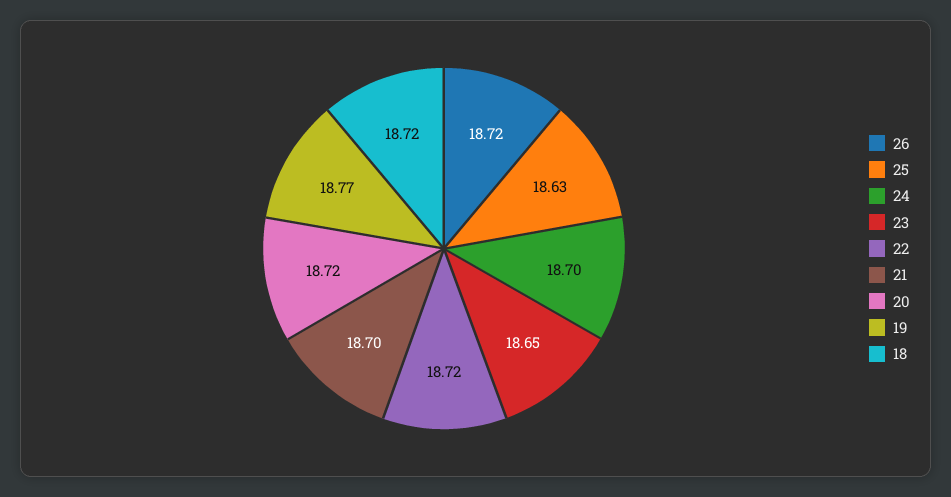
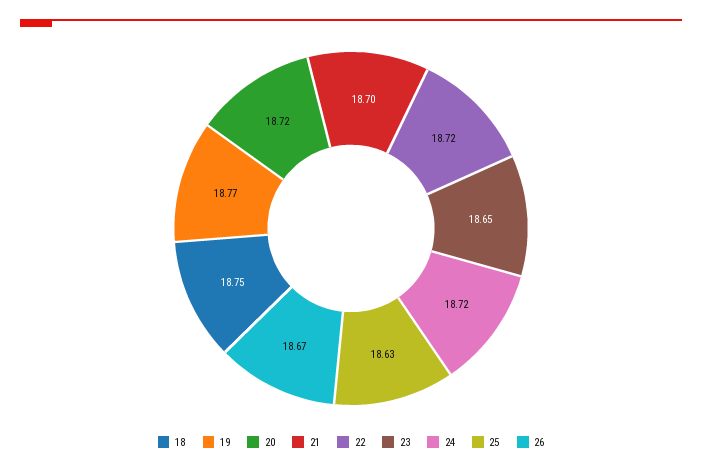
  {
-   "26": 18.72,
+   "26": 18.67,
    "25": 18.63,
-   "24": 18.7,
+   "24": 18.72,
    "23": 18.65,
    "22": 18.72,
    "21": 18.7,
    "20": 18.72,
    "19": 18.77,
-   "18": 18.72
+   "18": 18.75
  }

